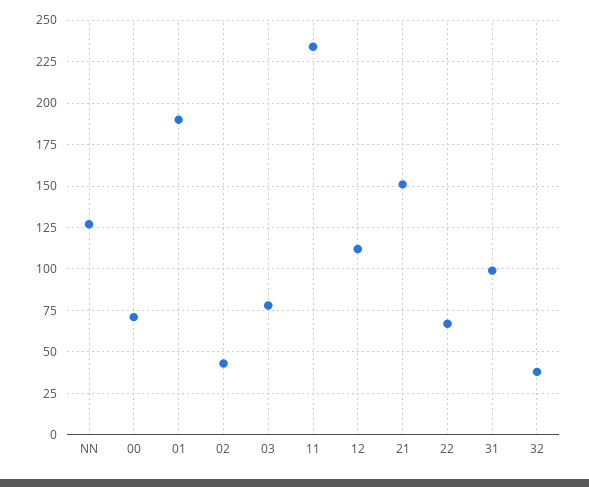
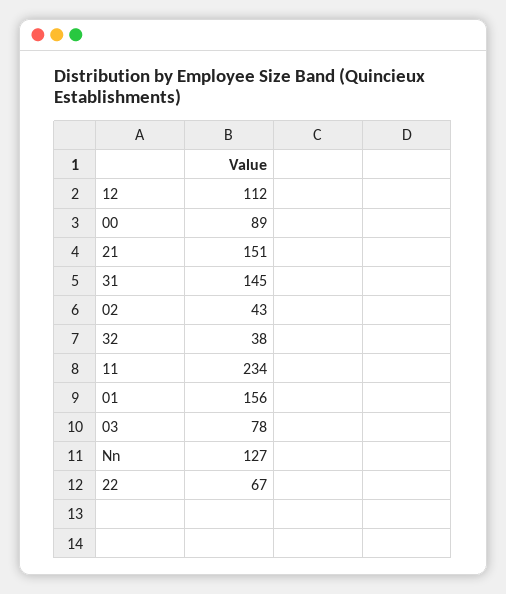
  {
    "NN": 127,
-   "00": 70,
+   "00": 89,
-   "01": 190,
+   "01": 156,
    "02": 43,
    "03": 78,
    "11": 234,
    "12": 112,
    "21": 151,
    "22": 67,
-   "31": 100,
+   "31": 145,
    "32": 38
  }

